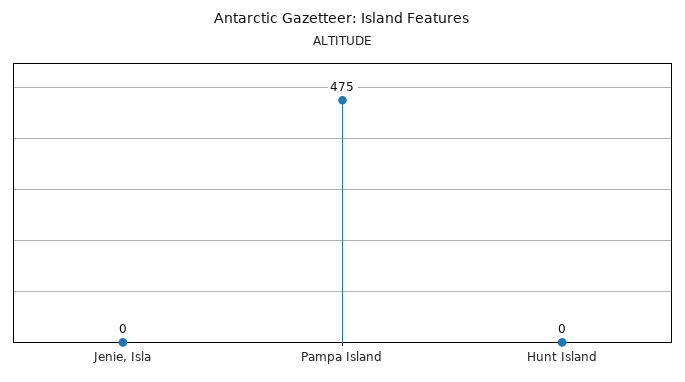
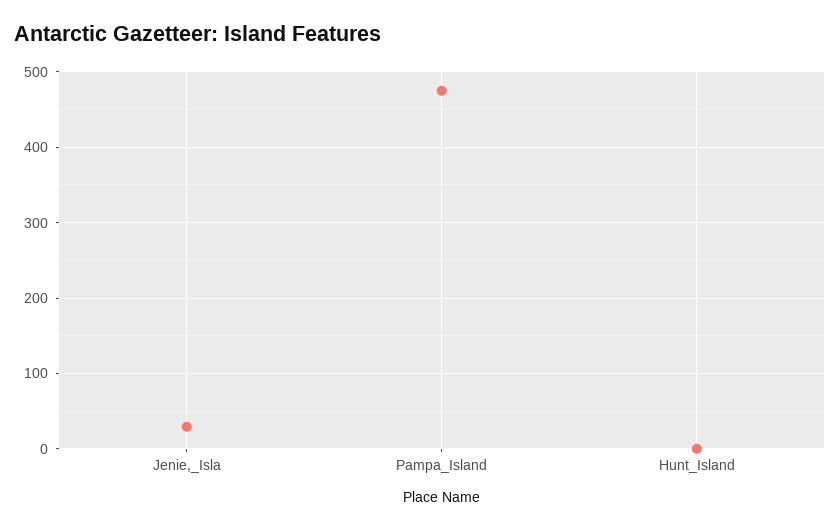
  {
-   "Jenie, Isla": 0,
+   "Jenie, Isla": 30,
    "Pampa Island": 475,
    "Hunt Island": 0
  }

